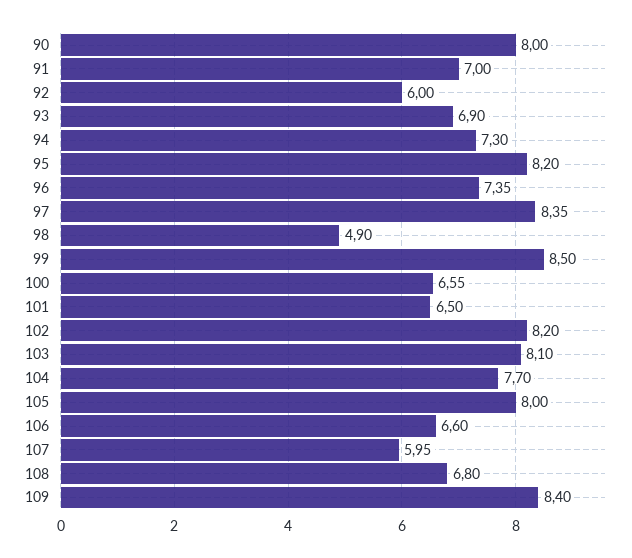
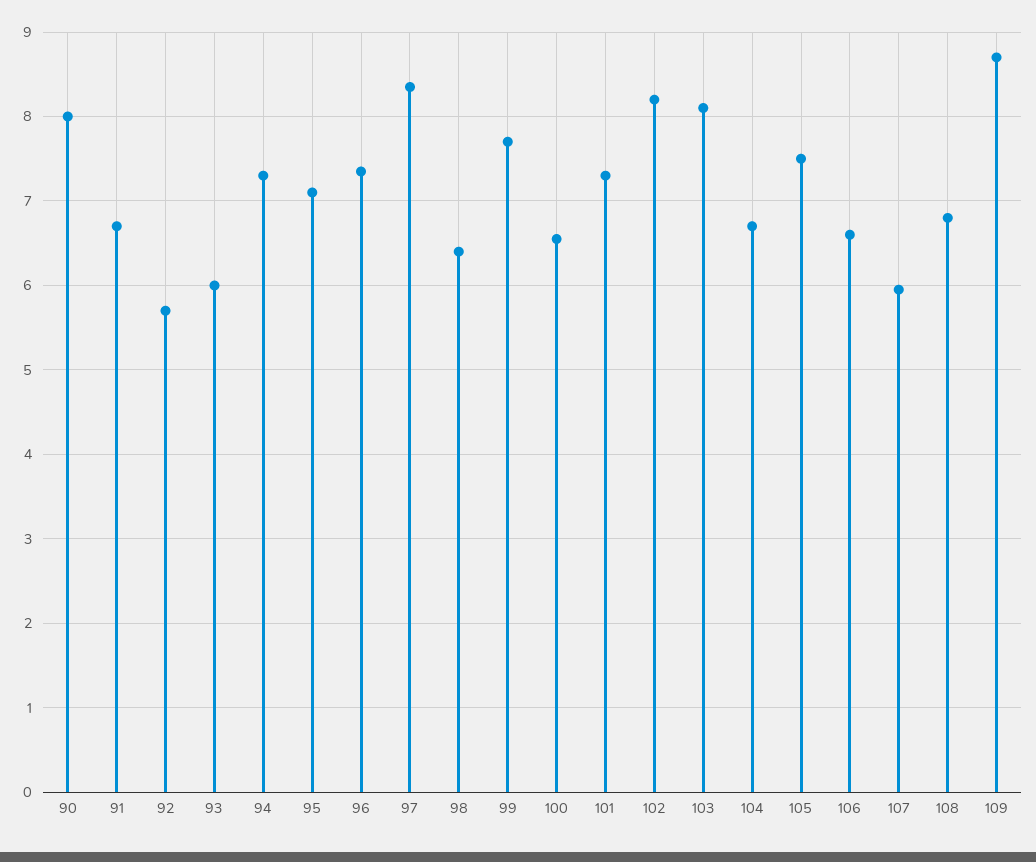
  {
    "90": 8,
-   "91": 7,
+   "91": 6.7,
-   "92": 6,
+   "92": 5.7,
-   "93": 6.9,
+   "93": 6,
    "94": 7.3,
-   "95": 8.2,
+   "95": 7.1,
    "96": 7.35,
    "97": 8.35,
-   "98": 4.9,
+   "98": 6.4,
-   "99": 8.5,
+   "99": 7.7,
    "100": 6.55,
-   "101": 6.5,
+   "101": 7.3,
    "102": 8.2,
    "103": 8.1,
-   "104": 7.7,
+   "104": 6.7,
-   "105": 8,
+   "105": 7.5,
    "106": 6.6,
    "107": 5.95,
    "108": 6.8,
-   "109": 8.4
+   "109": 8.7
  }

